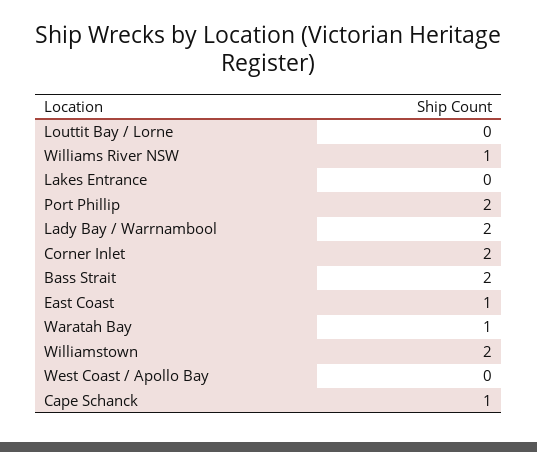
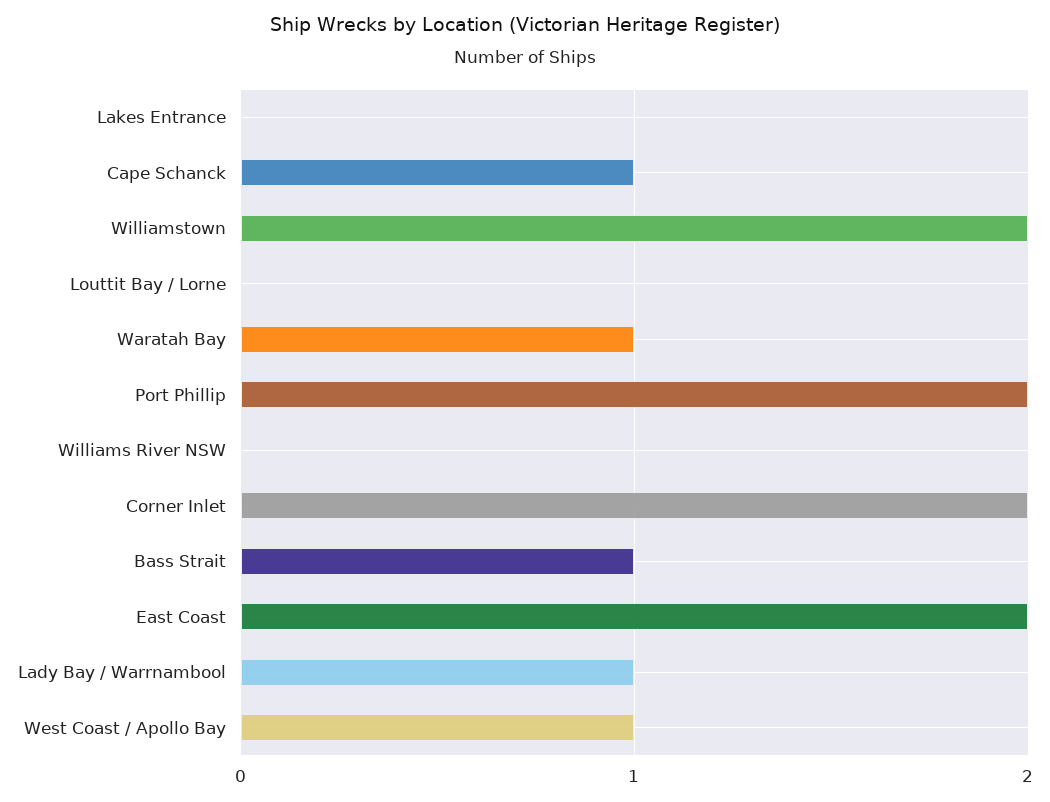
  {
    "Louttit Bay / Lorne": 0,
-   "Williams River NSW": 1,
+   "Williams River NSW": 0,
    "Lakes Entrance": 0,
    "Port Phillip": 2,
-   "Lady Bay / Warrnambool": 2,
+   "Lady Bay / Warrnambool": 1,
    "Corner Inlet": 2,
-   "Bass Strait": 2,
+   "Bass Strait": 1,
-   "East Coast": 1,
+   "East Coast": 2,
    "Waratah Bay": 1,
    "Williamstown": 2,
-   "West Coast / Apollo Bay": 0,
+   "West Coast / Apollo Bay": 1,
    "Cape Schanck": 1
  }

